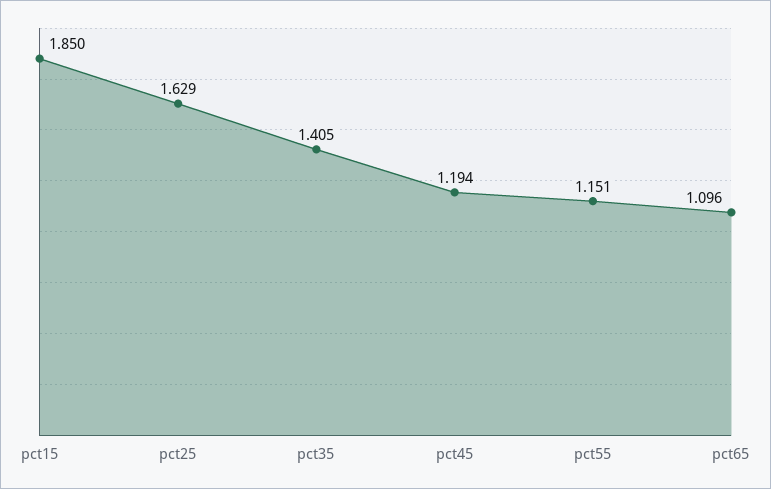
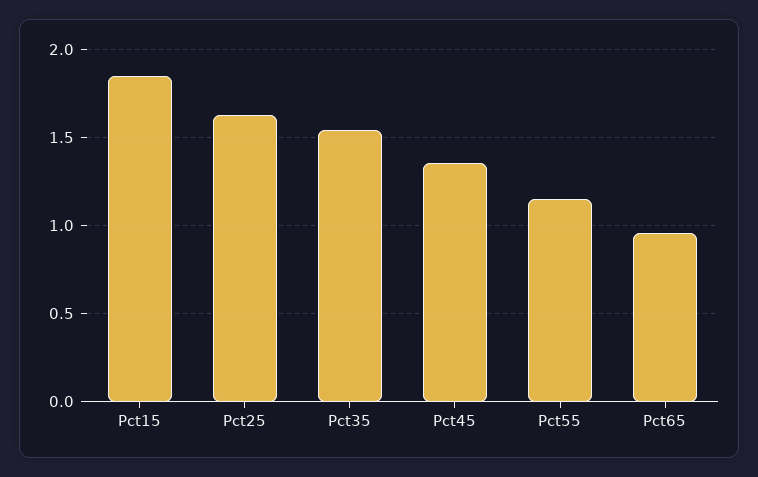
  {
    "pct15": 1.85,
    "pct25": 1.629,
-   "pct35": 1.405,
+   "pct35": 1.55,
-   "pct45": 1.194,
+   "pct45": 1.35,
    "pct55": 1.151,
-   "pct65": 1.096
+   "pct65": 0.95
  }

